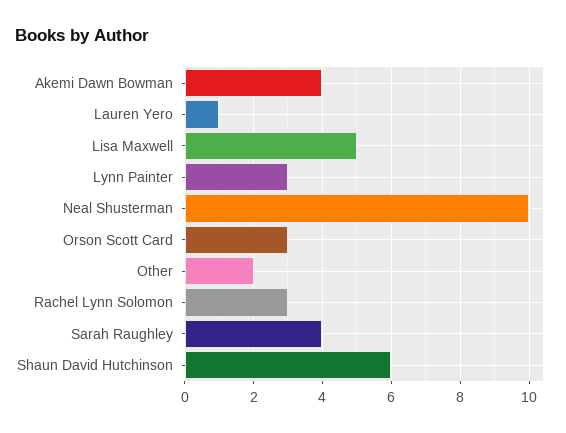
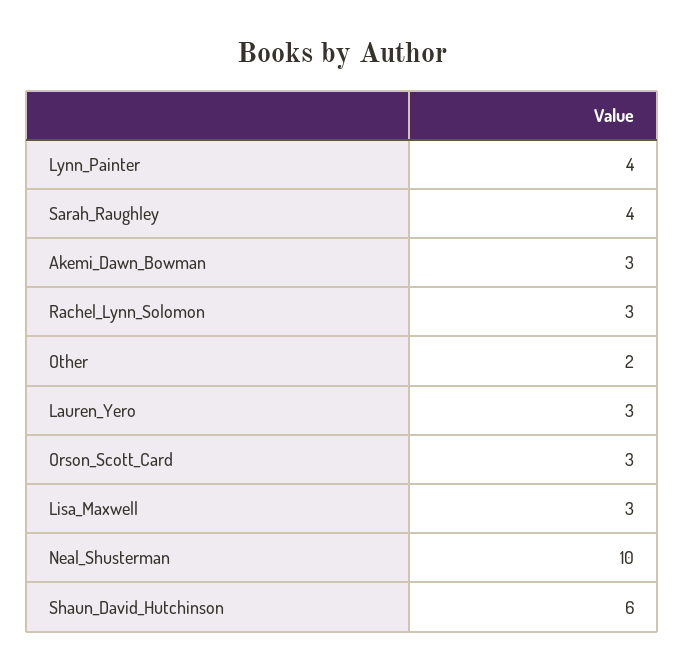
  {
-   "Akemi Dawn Bowman": 4,
+   "Akemi Dawn Bowman": 3,
-   "Lauren Yero": 1,
+   "Lauren Yero": 3,
-   "Lisa Maxwell": 5,
+   "Lisa Maxwell": 3,
-   "Lynn Painter": 3,
+   "Lynn Painter": 4,
    "Neal Shusterman": 10,
    "Orson Scott Card": 3,
    "Other": 2,
    "Rachel Lynn Solomon": 3,
    "Sarah Raughley": 4,
    "Shaun David Hutchinson": 6
  }

